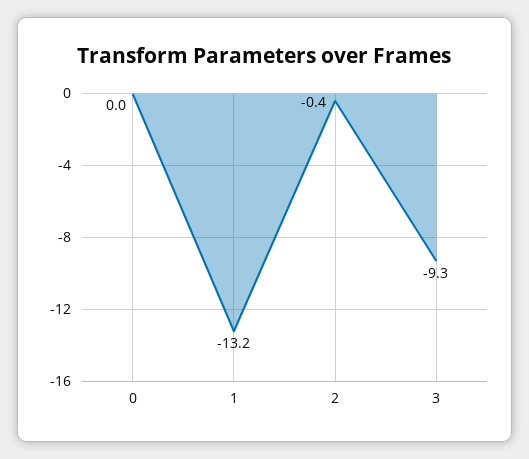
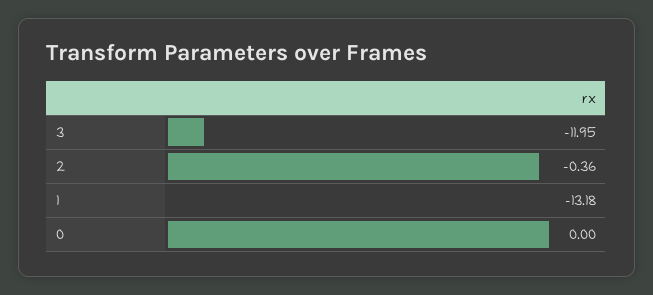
  {
    "0": 0,
    "1": -13.18,
    "2": -0.36,
-   "3": -9.3
+   "3": -11.95
  }

